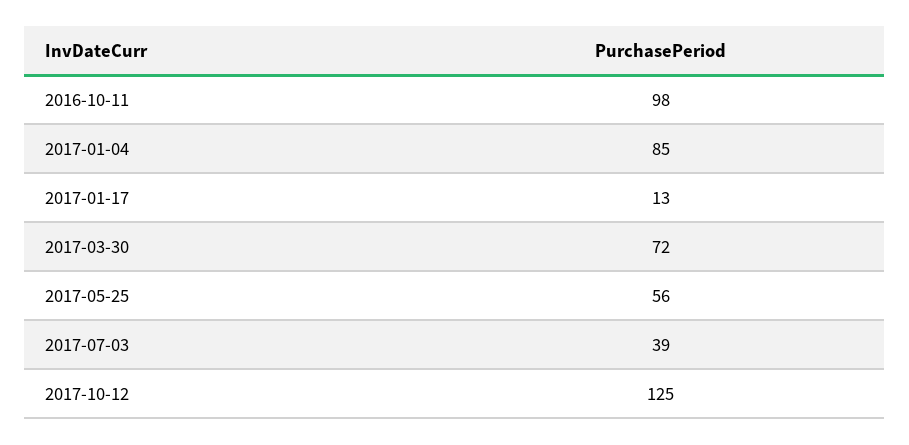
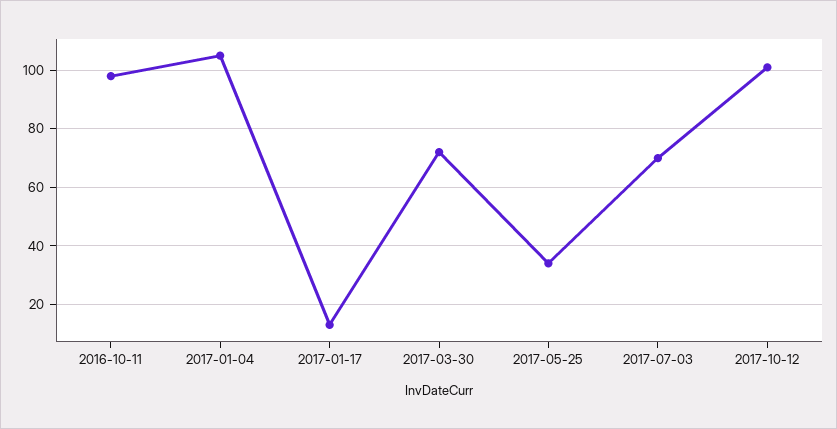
  {
    "2016-10-11": 98,
-   "2017-01-04": 85,
+   "2017-01-04": 105,
    "2017-01-17": 13,
    "2017-03-30": 72,
-   "2017-05-25": 56,
+   "2017-05-25": 35,
-   "2017-07-03": 39,
+   "2017-07-03": 70,
-   "2017-10-12": 125
+   "2017-10-12": 100
  }

